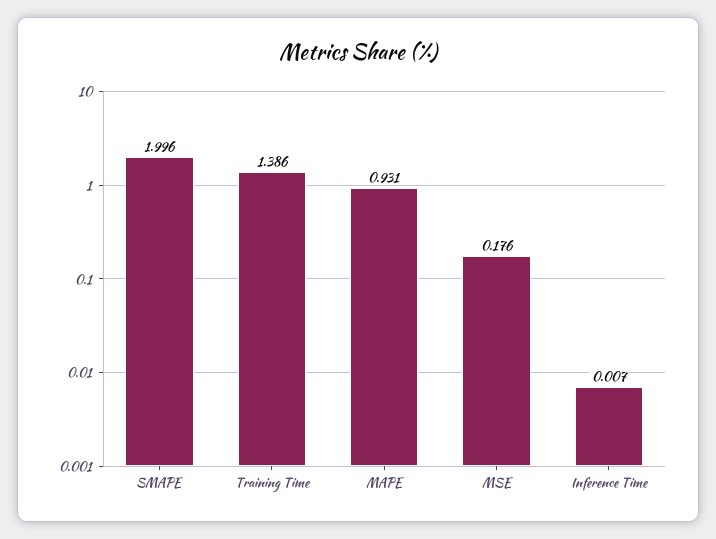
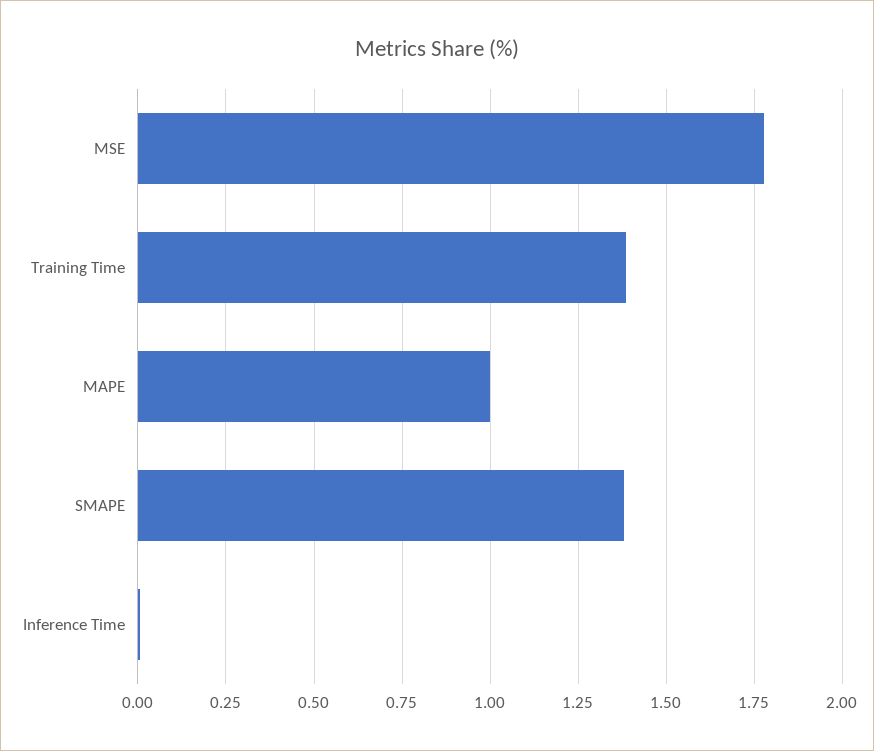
  {
-   "SMAPE": 1.996,
+   "SMAPE": 1.375,
    "Training Time": 1.386,
-   "MAPE": 0.931,
+   "MAPE": 1,
-   "MSE": 0.176,
+   "MSE": 1.775,
    "Inference Time": 0.007
  }

